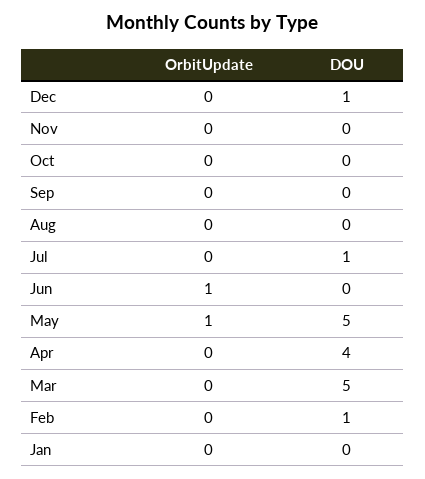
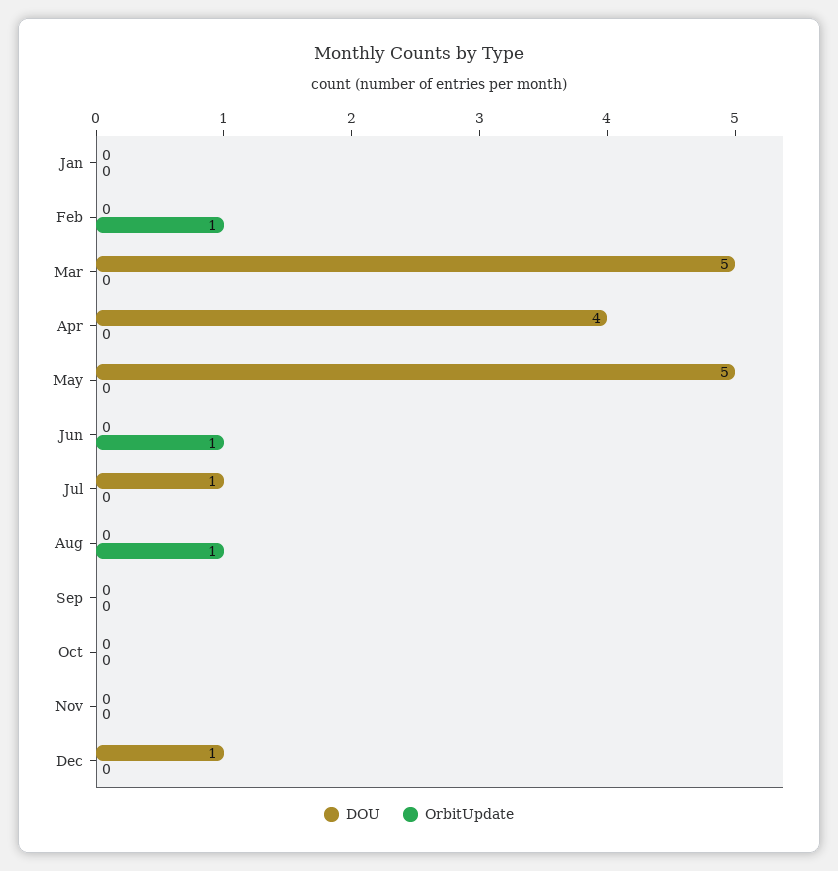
  {
    "OrbitUpdate": {
      "Dec": 0,
      "Nov": 0,
      "Oct": 0,
      "Sep": 0,
-     "Aug": 0,
+     "Aug": 1,
      "Jul": 0,
      "Jun": 1,
-     "May": 1,
+     "May": 0,
      "Apr": 0,
      "Mar": 0,
-     "Feb": 0,
+     "Feb": 1,
      "Jan": 0
    },
    "DOU": {
      "Dec": 1,
      "Nov": 0,
      "Oct": 0,
      "Sep": 0,
      "Aug": 0,
      "Jul": 1,
      "Jun": 0,
      "May": 5,
      "Apr": 4,
      "Mar": 5,
-     "Feb": 1,
+     "Feb": 0,
      "Jan": 0
    }
  }

